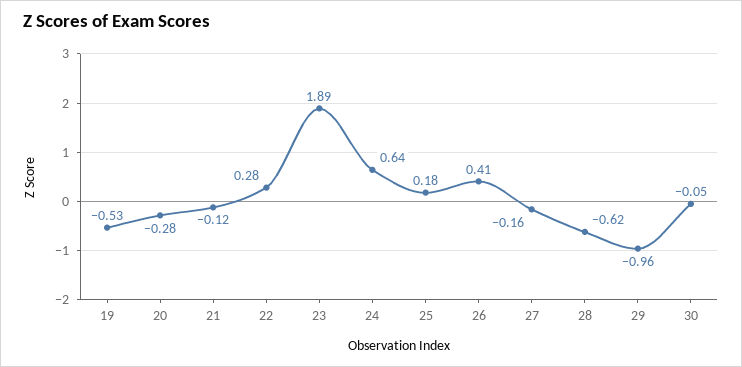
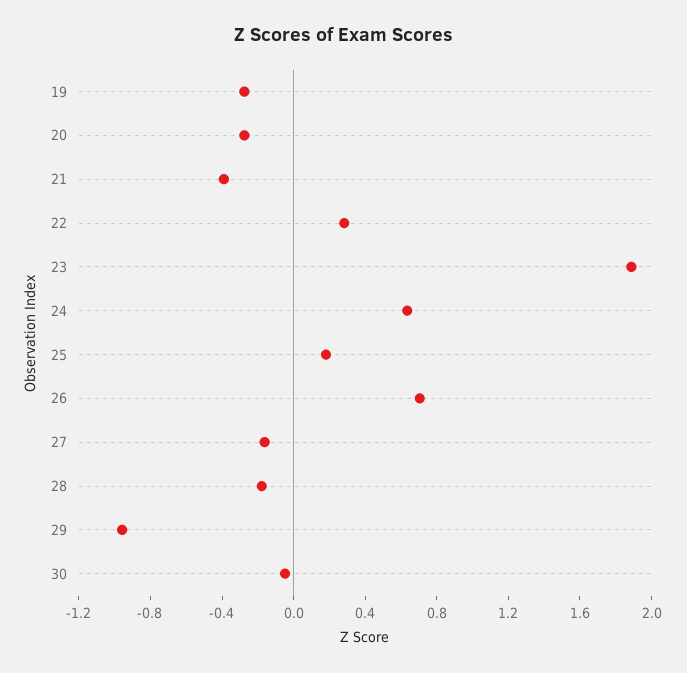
  {
-   "19": -0.53,
+   "19": -0.3,
    "20": -0.28,
-   "21": -0.12,
+   "21": -0.4,
    "22": 0.28,
    "23": 1.89,
    "24": 0.64,
    "25": 0.18,
-   "26": 0.41,
+   "26": 0.7,
    "27": -0.16,
-   "28": -0.62,
+   "28": -0.2,
    "29": -0.96,
    "30": -0.05
  }

